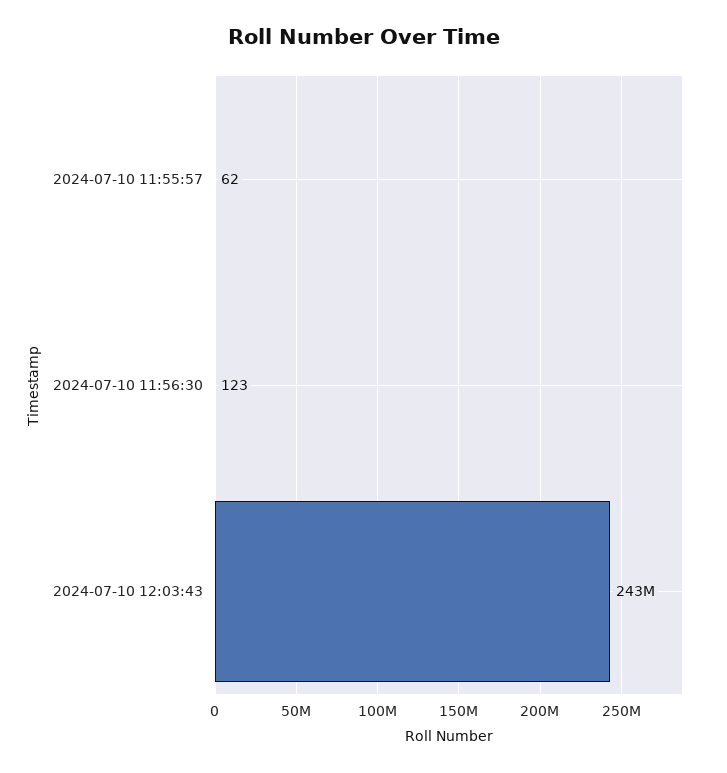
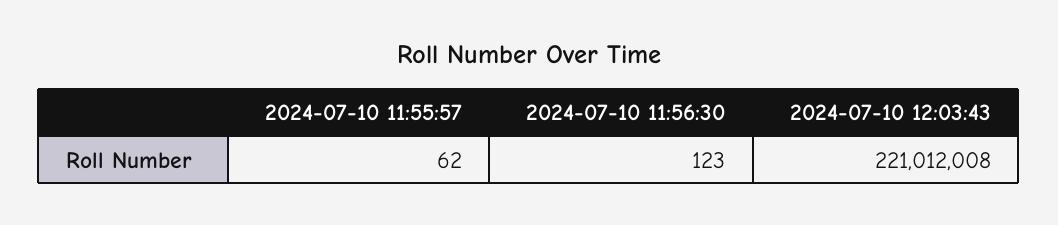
  {
    "2024-07-10 11:55:57": 62,
    "2024-07-10 11:56:30": 123,
-   "2024-07-10 12:03:43": 243000000
+   "2024-07-10 12:03:43": 221012008
  }

